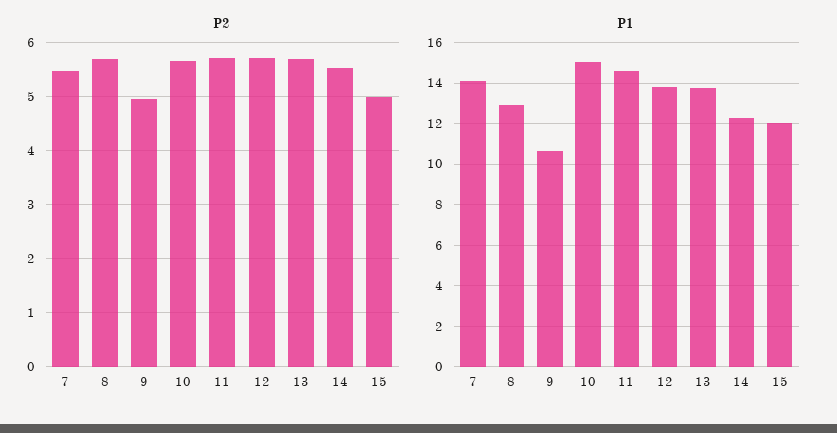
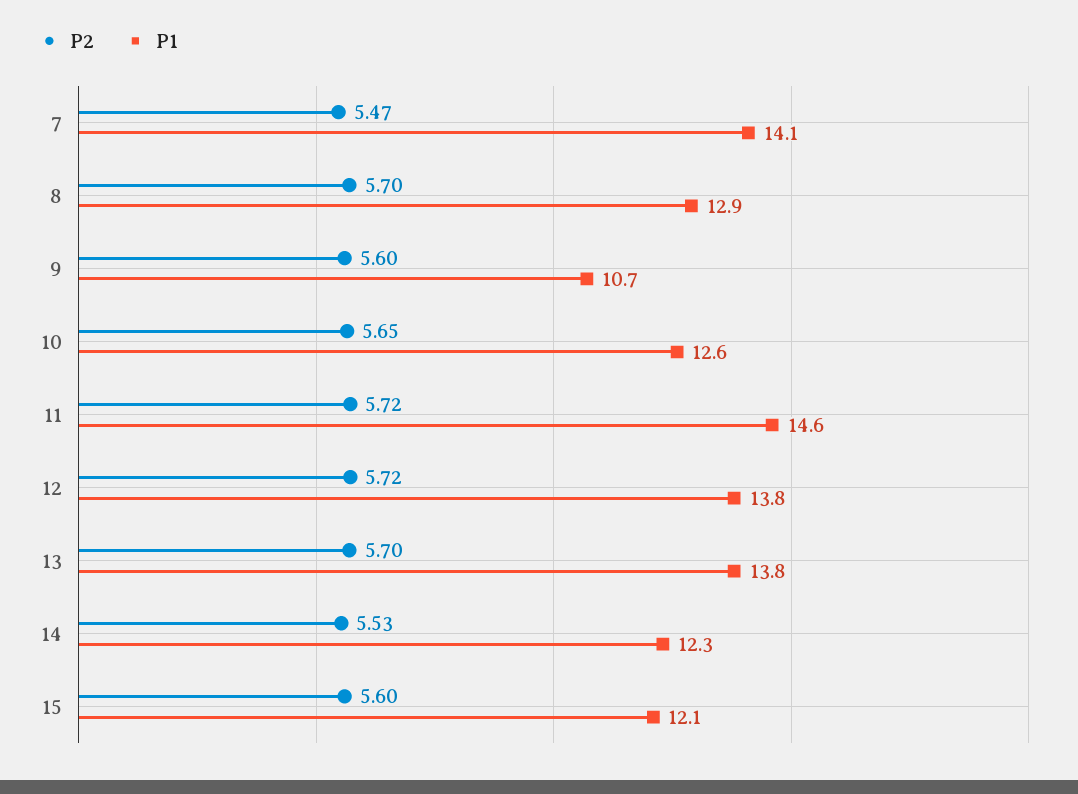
  {
    "P2": {
      "7": 5.47,
      "8": 5.7,
-     "9": 5,
+     "9": 5.6,
      "10": 5.65,
      "11": 5.72,
      "12": 5.72,
      "13": 5.7,
      "14": 5.53,
-     "15": 5
+     "15": 5.6
    },
    "P1": {
      "7": 14.1,
      "8": 12.9,
      "9": 10.7,
-     "10": 15,
+     "10": 12.6,
      "11": 14.6,
      "12": 13.8,
      "13": 13.8,
      "14": 12.3,
      "15": 12.1
    }
  }

